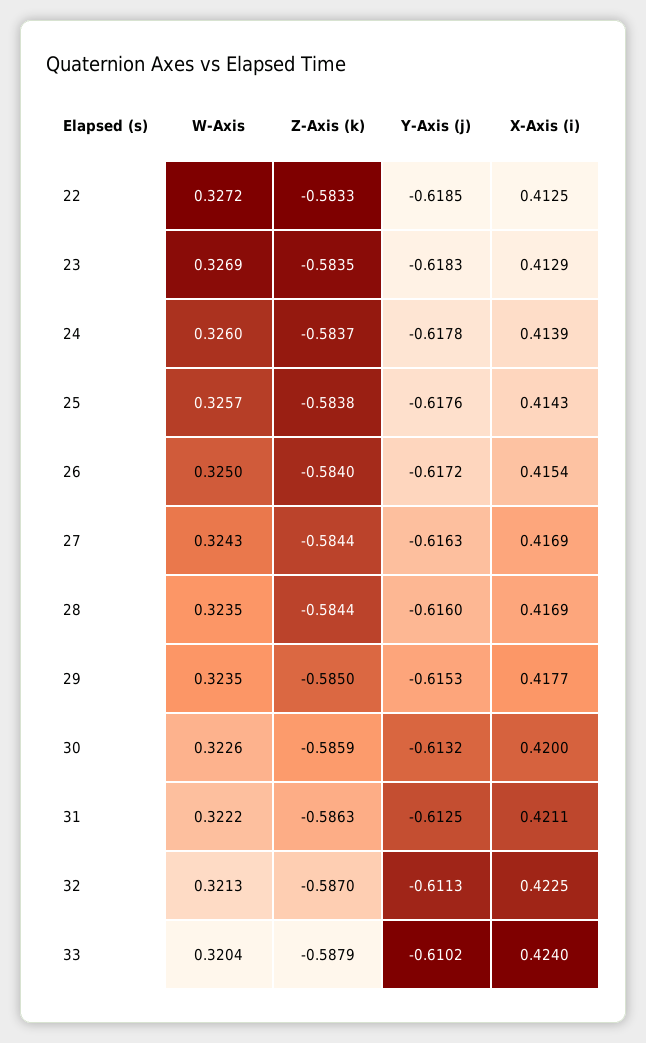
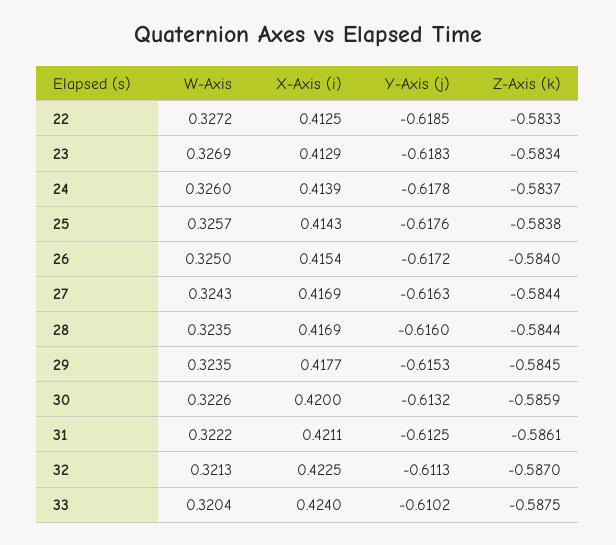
  {
    "W-Axis": {
      "22": 0.3272,
      "23": 0.3269,
      "24": 0.326,
      "25": 0.3257,
      "26": 0.325,
      "27": 0.3243,
      "28": 0.3235,
      "29": 0.3235,
      "30": 0.3226,
      "31": 0.3222,
      "32": 0.3213,
      "33": 0.3204
    },
    "Z-Axis (k)": {
      "22": -0.5833,
-     "23": -0.5835,
+     "23": -0.5834,
      "24": -0.5837,
      "25": -0.5838,
      "26": -0.584,
      "27": -0.5844,
      "28": -0.5844,
-     "29": -0.585,
+     "29": -0.5845,
      "30": -0.5859,
-     "31": -0.5863,
+     "31": -0.5861,
      "32": -0.587,
-     "33": -0.5879
+     "33": -0.5875
    },
    "Y-Axis (j)": {
      "22": -0.6185,
      "23": -0.6183,
      "24": -0.6178,
      "25": -0.6176,
      "26": -0.6172,
      "27": -0.6163,
      "28": -0.616,
      "29": -0.6153,
      "30": -0.6132,
      "31": -0.6125,
      "32": -0.6113,
      "33": -0.6102
    },
    "X-Axis (i)": {
      "22": 0.4125,
      "23": 0.4129,
      "24": 0.4139,
      "25": 0.4143,
      "26": 0.4154,
      "27": 0.4169,
      "28": 0.4169,
      "29": 0.4177,
      "30": 0.42,
      "31": 0.4211,
      "32": 0.4225,
      "33": 0.424
    }
  }

